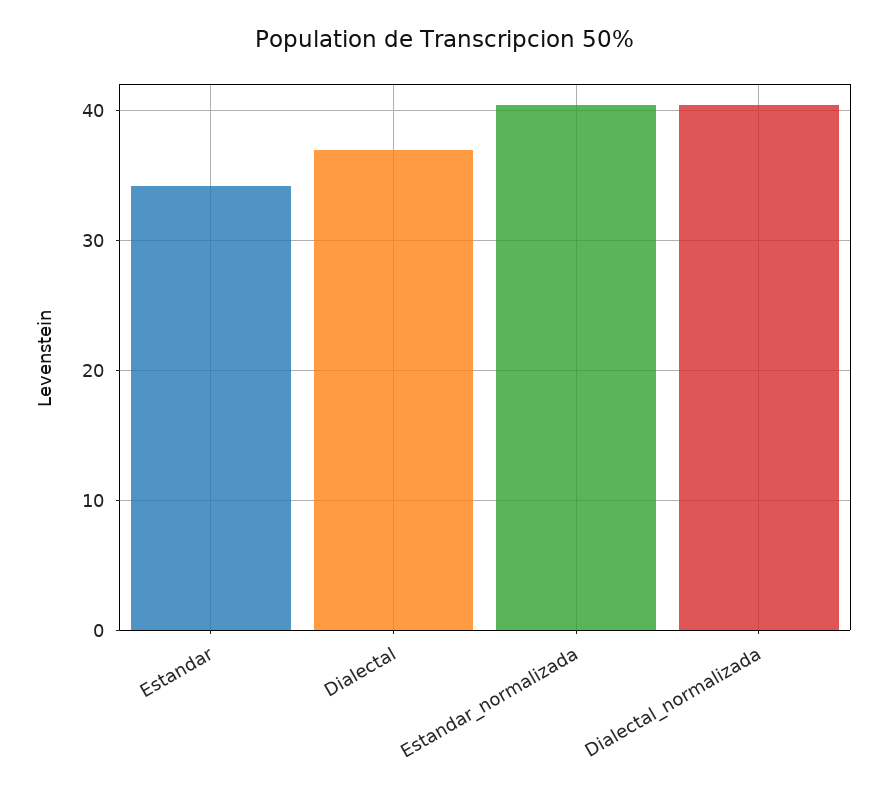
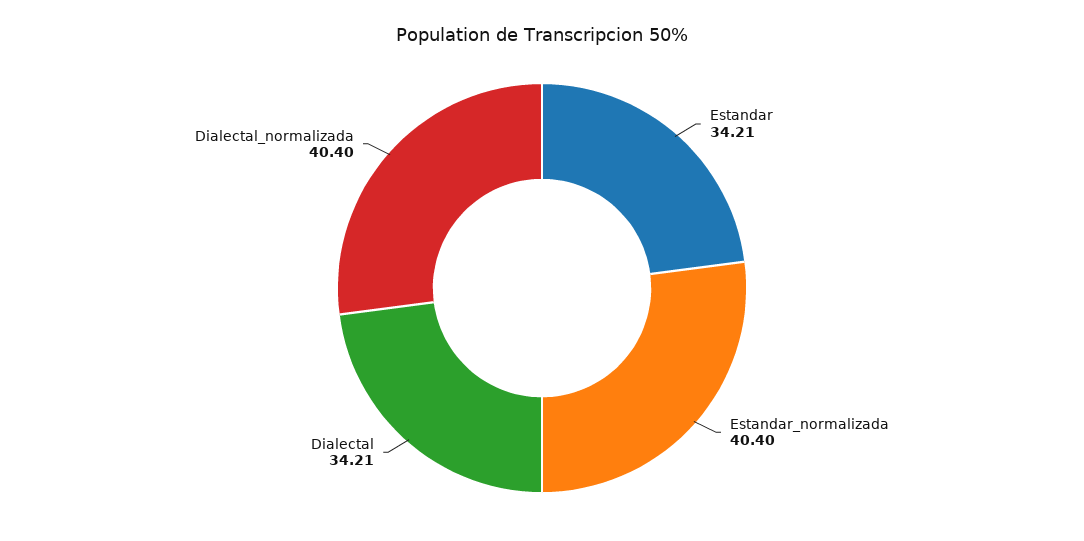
  {
    "Estandar": 34.21,
-   "Dialectal": 37,
+   "Dialectal": 34.21,
    "Estandar_normalizada": 40.4,
    "Dialectal_normalizada": 40.4
  }

